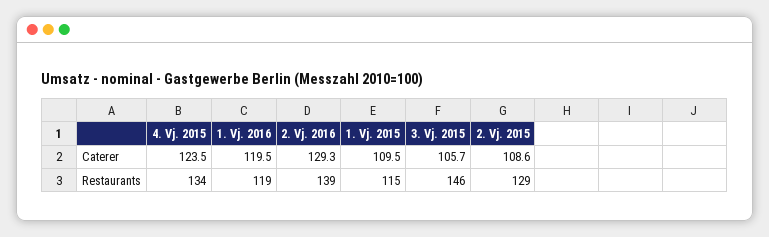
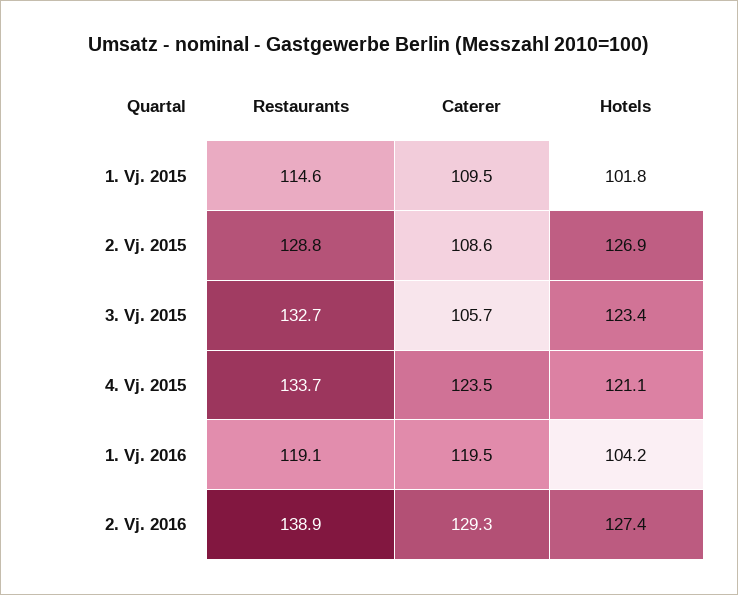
  {
    "4. Vj. 2015": {
      "Caterer": 123.5,
-     "Restaurants": 133.7
+     "Restaurants": 133.7,
+     "Hotels": 121.1
    },
    "1. Vj. 2016": {
      "Caterer": 119.5,
-     "Restaurants": 119.1
+     "Restaurants": 119.1,
+     "Hotels": 104.2
    },
    "2. Vj. 2016": {
      "Caterer": 129.3,
-     "Restaurants": 138.9
+     "Restaurants": 138.9,
+     "Hotels": 127.4
    },
    "1. Vj. 2015": {
      "Caterer": 109.5,
-     "Restaurants": 114.6
+     "Restaurants": 114.6,
+     "Hotels": 101.8
    },
    "3. Vj. 2015": {
      "Caterer": 105.7,
-     "Restaurants": 146
+     "Restaurants": 132.7,
+     "Hotels": 123.4
    },
    "2. Vj. 2015": {
      "Caterer": 108.6,
-     "Restaurants": 128.8
+     "Restaurants": 128.8,
+     "Hotels": 126.9
    }
  }

